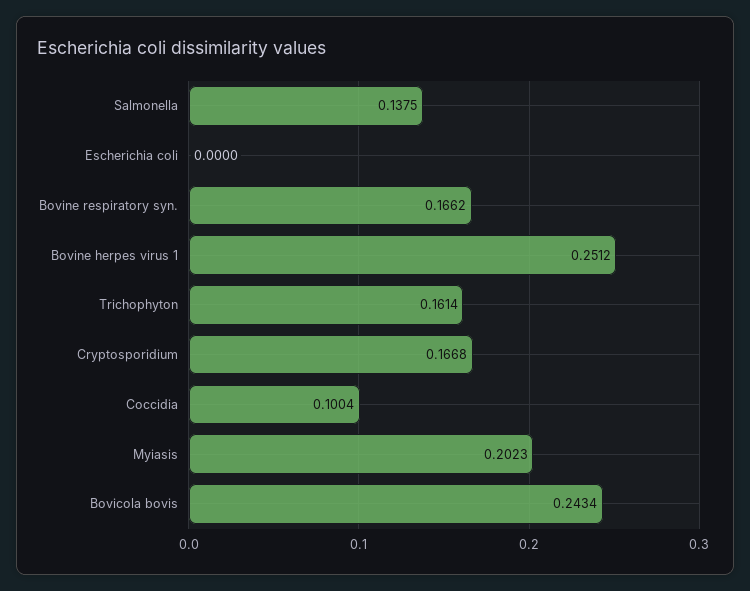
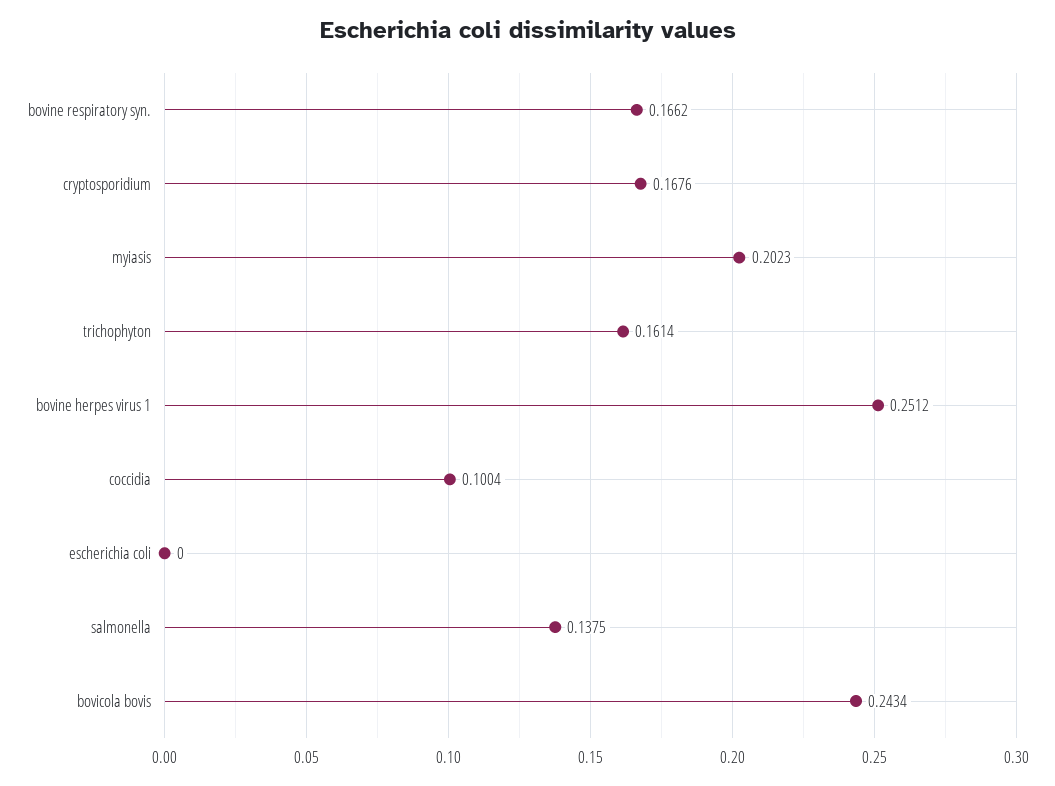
  {
    "Salmonella": 0.1375,
    "Escherichia coli": 0,
    "Bovine respiratory syn.": 0.1662,
    "Bovine herpes virus 1": 0.2512,
    "Trichophyton": 0.1614,
-   "Cryptosporidium": 0.1668,
+   "Cryptosporidium": 0.1676,
    "Coccidia": 0.1004,
    "Myiasis": 0.2023,
    "Bovicola bovis": 0.2434
  }

